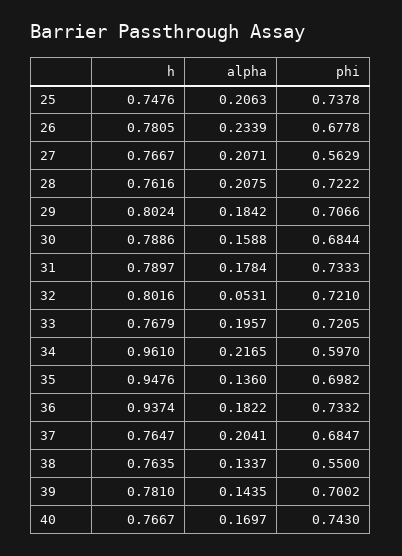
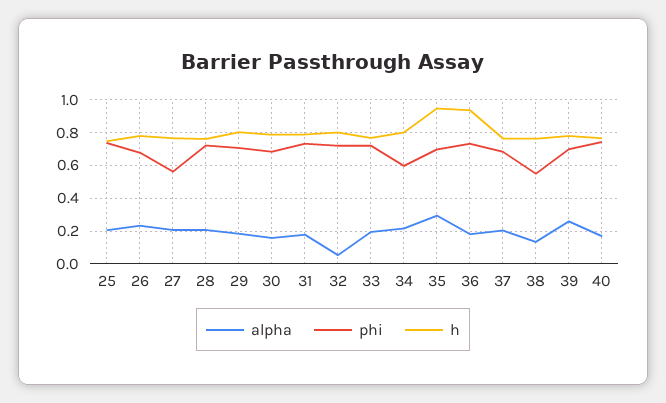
  {
    "h": {
      "25": 0.7476,
      "26": 0.7805,
      "27": 0.7667,
      "28": 0.7616,
      "29": 0.8024,
      "30": 0.7886,
      "31": 0.7897,
      "32": 0.8016,
      "33": 0.7679,
-     "34": 0.961,
+     "34": 0.8,
      "35": 0.9476,
      "36": 0.9374,
      "37": 0.7647,
      "38": 0.7635,
      "39": 0.781,
      "40": 0.7667
    },
    "alpha": {
      "25": 0.2063,
      "26": 0.2339,
      "27": 0.2071,
      "28": 0.2075,
      "29": 0.1842,
      "30": 0.1588,
      "31": 0.1784,
      "32": 0.0531,
      "33": 0.1957,
      "34": 0.2165,
-     "35": 0.136,
+     "35": 0.3,
      "36": 0.1822,
      "37": 0.2041,
      "38": 0.1337,
-     "39": 0.1435,
+     "39": 0.25,
      "40": 0.1697
    },
    "phi": {
      "25": 0.7378,
      "26": 0.6778,
      "27": 0.5629,
      "28": 0.7222,
      "29": 0.7066,
      "30": 0.6844,
      "31": 0.7333,
      "32": 0.721,
      "33": 0.7205,
      "34": 0.597,
      "35": 0.6982,
      "36": 0.7332,
      "37": 0.6847,
      "38": 0.55,
      "39": 0.7002,
      "40": 0.743
    }
  }

